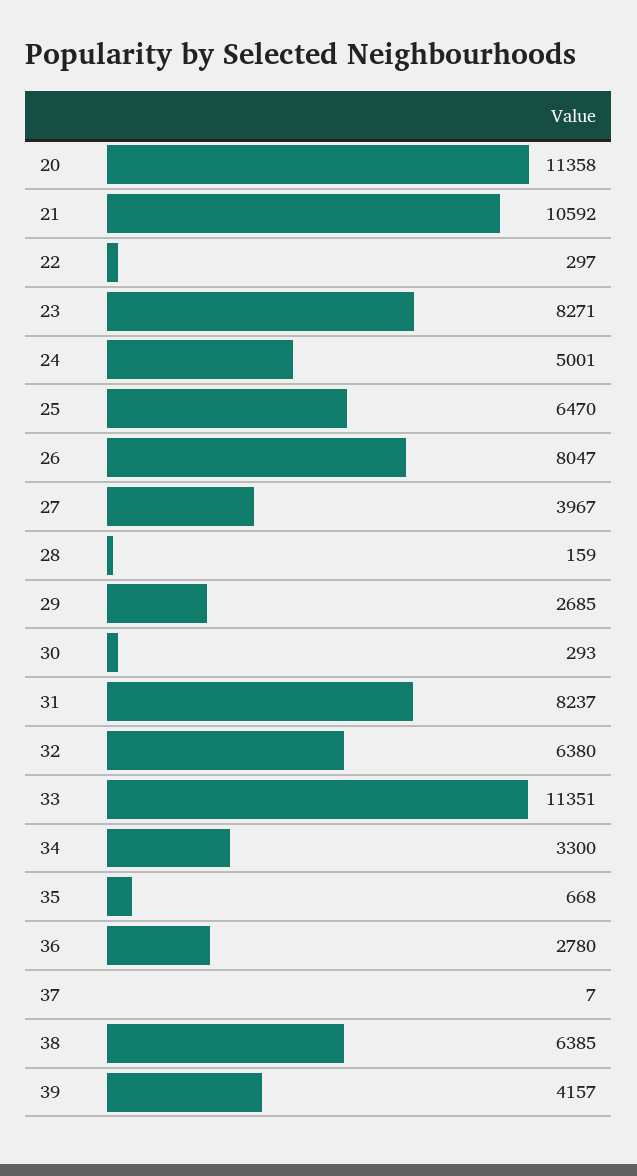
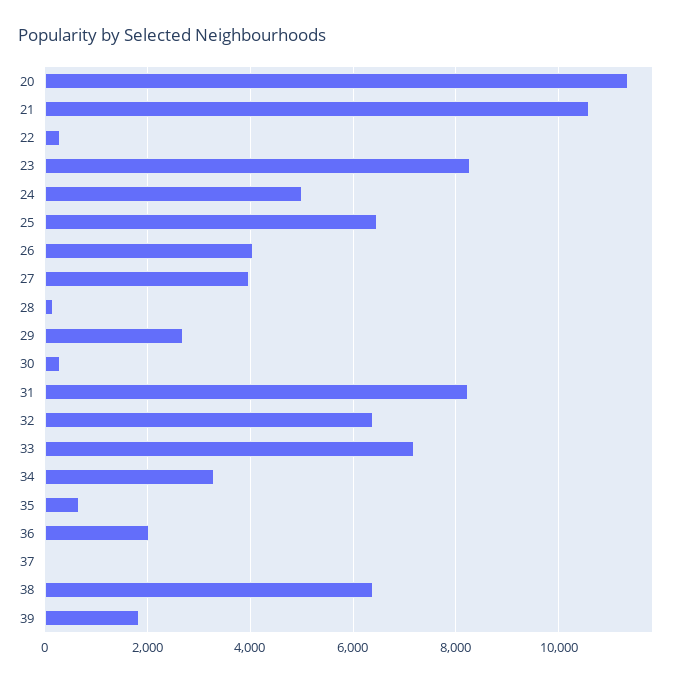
  {
    "20": 11358,
    "21": 10592,
    "22": 297,
    "23": 8271,
    "24": 5001,
    "25": 6470,
-   "26": 8047,
+   "26": 4000,
    "27": 3967,
    "28": 159,
    "29": 2685,
    "30": 293,
    "31": 8237,
    "32": 6380,
-   "33": 11351,
+   "33": 7200,
    "34": 3300,
    "35": 668,
-   "36": 2780,
+   "36": 2000,
    "37": 7,
    "38": 6385,
-   "39": 4157
+   "39": 1800
  }

